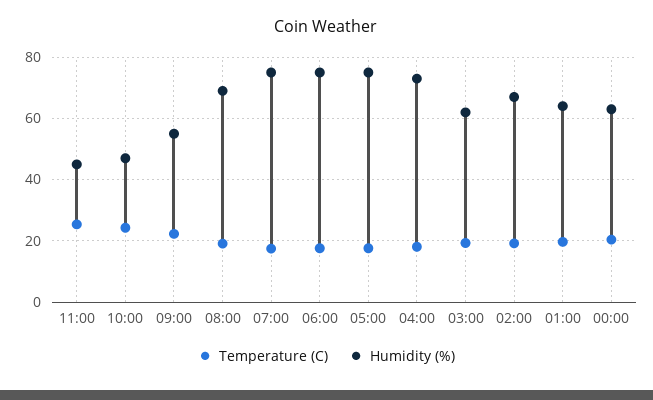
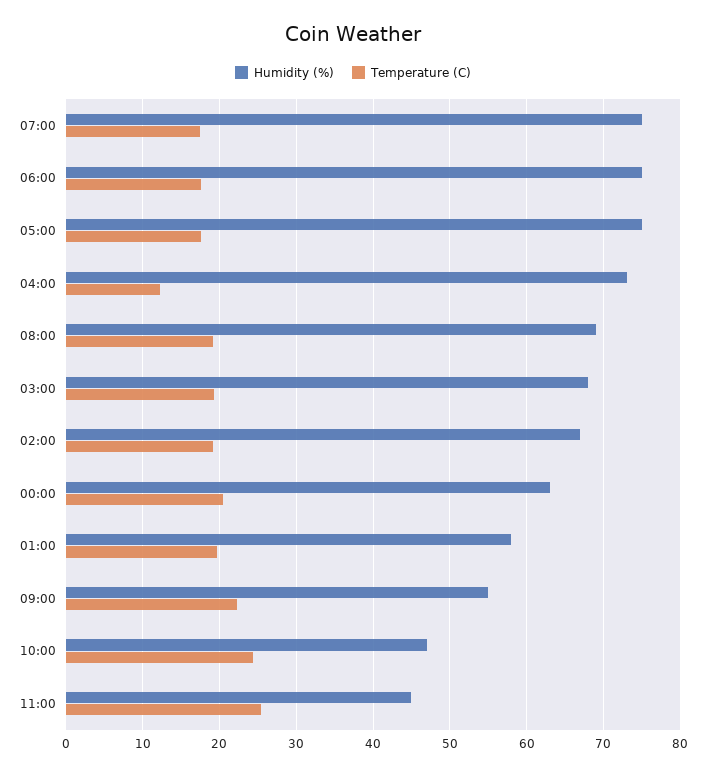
  {
    "Temperature (C)": {
      "11:00": 25,
      "10:00": 24,
      "09:00": 22,
      "08:00": 19,
      "07:00": 18,
      "06:00": 18,
      "05:00": 18,
-     "04:00": 18,
+     "04:00": 12,
      "03:00": 19,
      "02:00": 19,
      "01:00": 20,
      "00:00": 20
    },
    "Humidity (%)": {
      "11:00": 45,
      "10:00": 47,
      "09:00": 55,
      "08:00": 69,
      "07:00": 75,
      "06:00": 75,
      "05:00": 75,
      "04:00": 73,
-     "03:00": 62,
+     "03:00": 68,
      "02:00": 67,
-     "01:00": 64,
+     "01:00": 58,
      "00:00": 63
    }
  }

